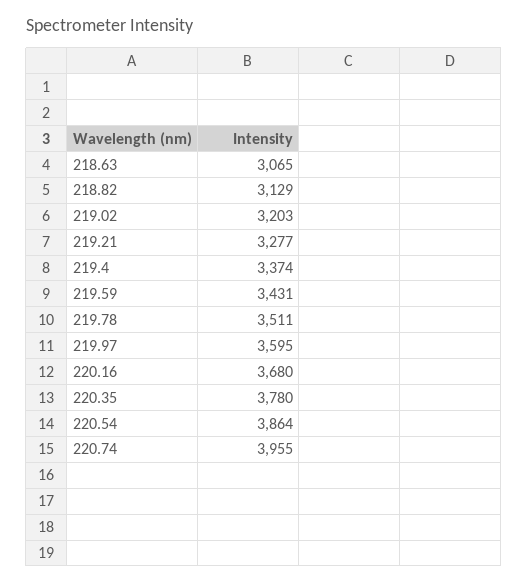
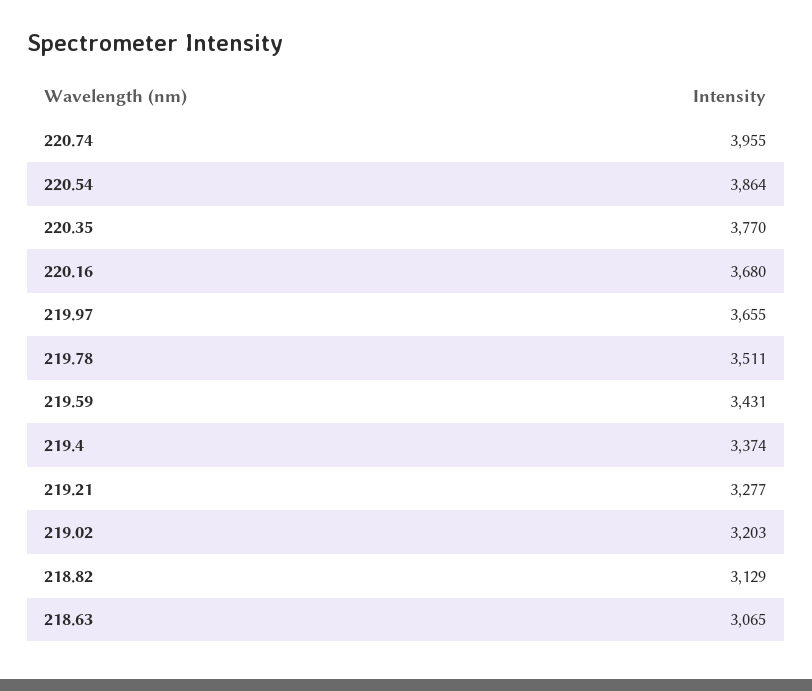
  {
    "218.63": 3065,
    "218.82": 3129,
    "219.02": 3203,
    "219.21": 3277,
    "219.4": 3374,
    "219.59": 3431,
    "219.78": 3511,
-   "219.97": 3595,
+   "219.97": 3655,
    "220.16": 3680,
-   "220.35": 3780,
+   "220.35": 3770,
    "220.54": 3864,
    "220.74": 3955
  }

